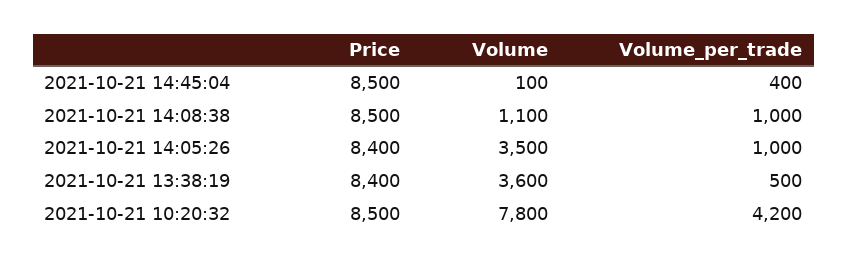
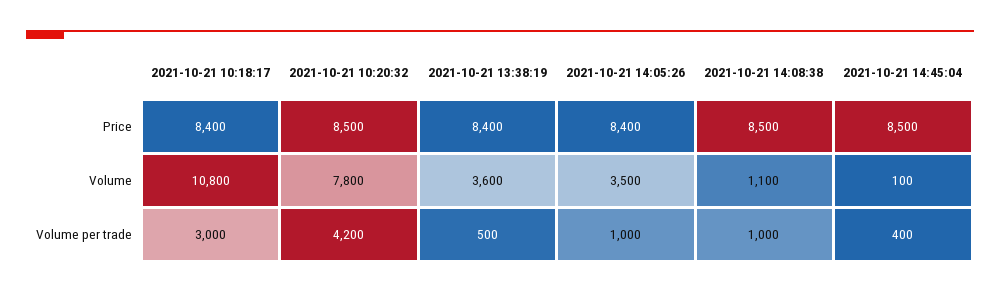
  {
    "Price": {
      "2021-10-21 14:45:04": 8500,
      "2021-10-21 14:08:38": 8500,
      "2021-10-21 14:05:26": 8400,
      "2021-10-21 13:38:19": 8400,
-     "2021-10-21 10:20:32": 8500
+     "2021-10-21 10:20:32": 8500,
+     "2021-10-21 10:18:17": 8400
    },
    "Volume": {
      "2021-10-21 14:45:04": 100,
      "2021-10-21 14:08:38": 1100,
      "2021-10-21 14:05:26": 3500,
      "2021-10-21 13:38:19": 3600,
-     "2021-10-21 10:20:32": 7800
+     "2021-10-21 10:20:32": 7800,
+     "2021-10-21 10:18:17": 10800
    },
    "Volume_per_trade": {
      "2021-10-21 14:45:04": 400,
      "2021-10-21 14:08:38": 1000,
      "2021-10-21 14:05:26": 1000,
      "2021-10-21 13:38:19": 500,
-     "2021-10-21 10:20:32": 4200
+     "2021-10-21 10:20:32": 4200,
+     "2021-10-21 10:18:17": 3000
    }
  }

